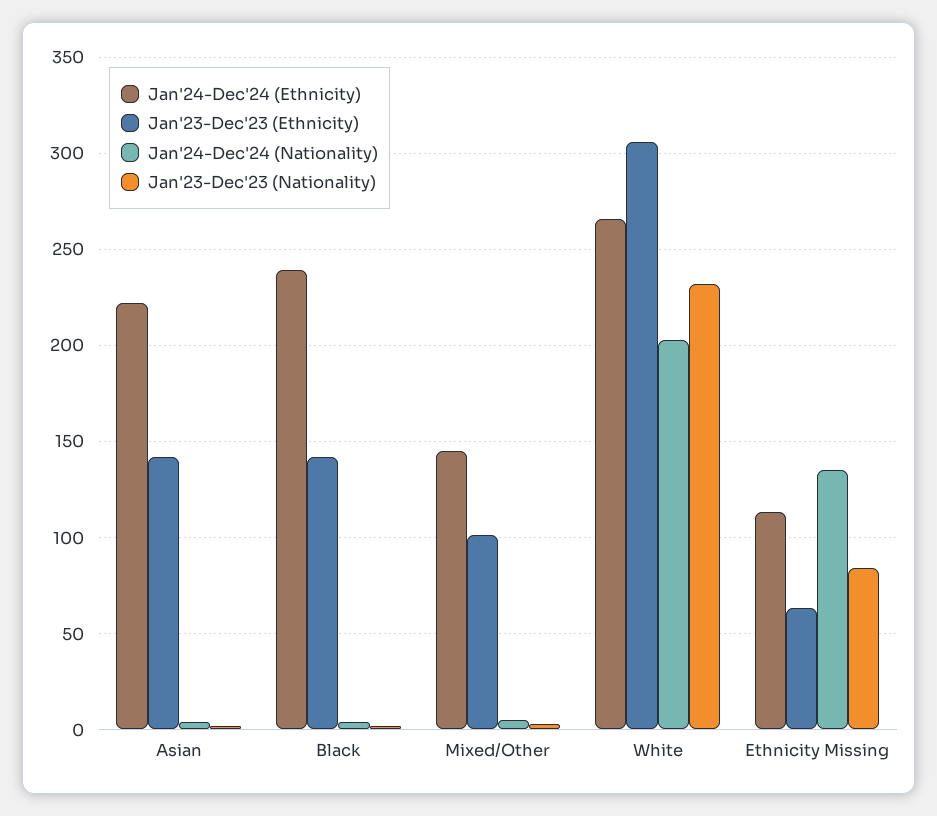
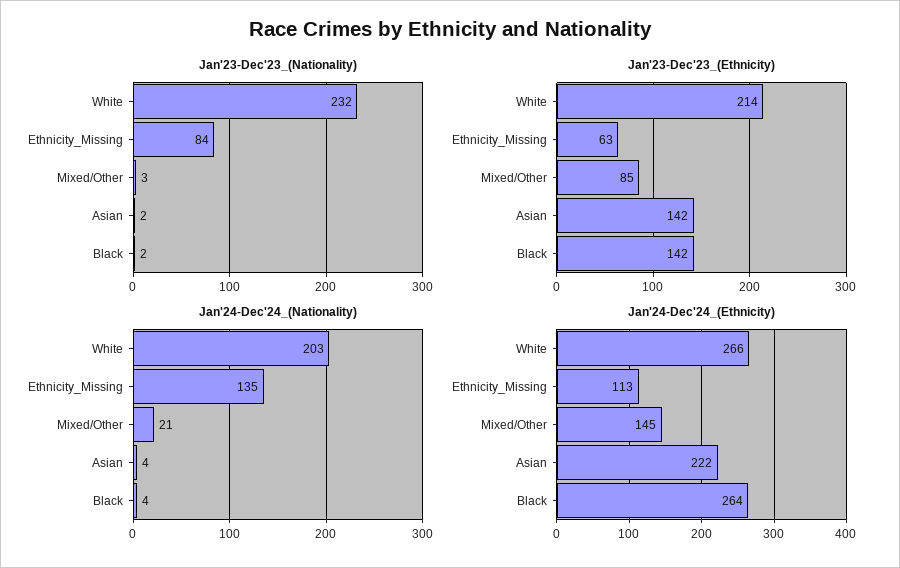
  {
    "Jan'24-Dec'24 (Ethnicity)": {
      "Asian": 222,
-     "Black": 240,
+     "Black": 264,
      "Mixed/Other": 145,
      "White": 266,
      "Ethnicity Missing": 113
    },
    "Jan'23-Dec'23 (Ethnicity)": {
      "Asian": 142,
      "Black": 142,
-     "Mixed/Other": 100,
+     "Mixed/Other": 85,
-     "White": 305,
+     "White": 214,
      "Ethnicity Missing": 63
    },
    "Jan'24-Dec'24 (Nationality)": {
      "Asian": 4,
      "Black": 4,
-     "Mixed/Other": 5,
+     "Mixed/Other": 21,
      "White": 203,
      "Ethnicity Missing": 135
    },
    "Jan'23-Dec'23 (Nationality)": {
      "Asian": 2,
      "Black": 2,
      "Mixed/Other": 3,
      "White": 232,
      "Ethnicity Missing": 84
    }
  }

